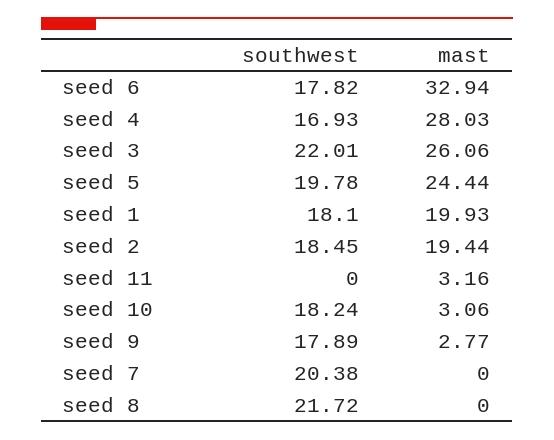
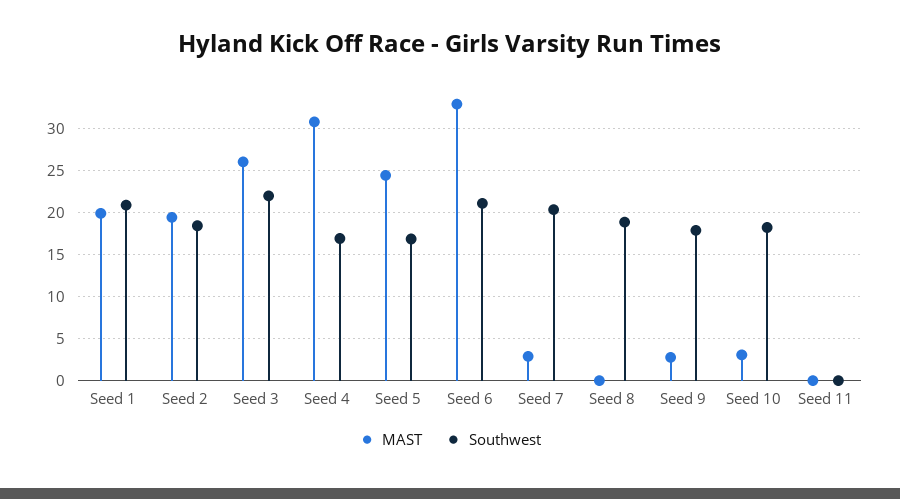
  {
    "southwest": {
-     "seed 6": 17.82,
+     "seed 6": 21,
      "seed 4": 16.93,
      "seed 3": 22.01,
-     "seed 5": 19.78,
+     "seed 5": 17,
-     "seed 1": 18.1,
+     "seed 1": 21,
      "seed 2": 18.45,
      "seed 11": 0,
      "seed 10": 18.24,
      "seed 9": 17.89,
      "seed 7": 20.38,
-     "seed 8": 21.72
+     "seed 8": 19
    },
    "mast": {
      "seed 6": 32.94,
-     "seed 4": 28.03,
+     "seed 4": 31,
      "seed 3": 26.06,
      "seed 5": 24.44,
      "seed 1": 19.93,
      "seed 2": 19.44,
-     "seed 11": 3.16,
+     "seed 11": 0,
      "seed 10": 3.06,
      "seed 9": 2.77,
-     "seed 7": 0,
+     "seed 7": 3,
      "seed 8": 0
    }
  }

